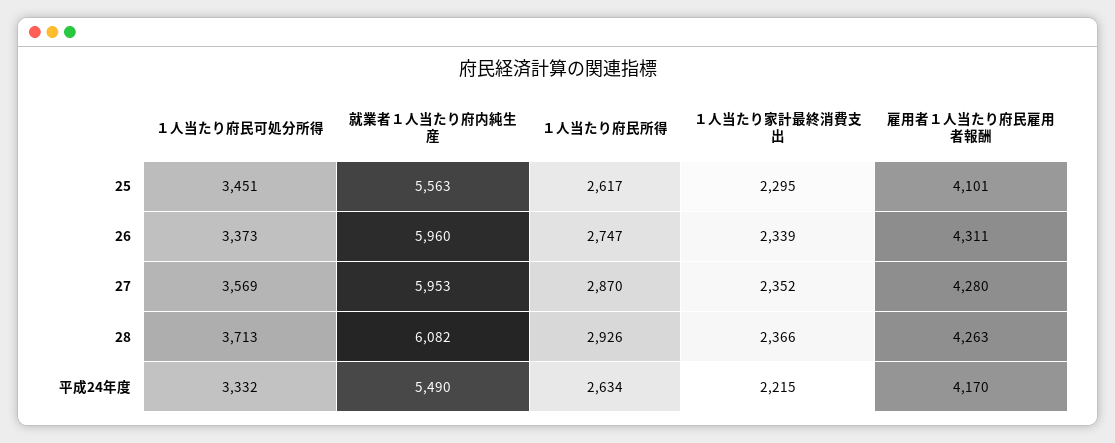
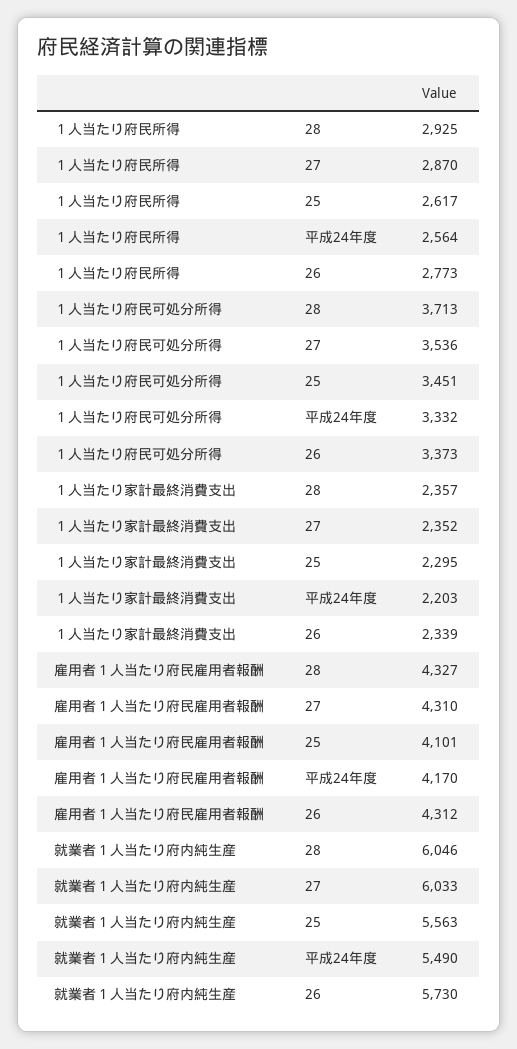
  {
    "１人当たり府民可処分所得": {
      "25": 3451,
      "26": 3373,
-     "27": 3569,
+     "27": 3536,
      "28": 3713,
      "平成24年度": 3332
    },
    "就業者１人当たり府内純生産": {
      "25": 5563,
-     "26": 5960,
+     "26": 5730,
-     "27": 5953,
+     "27": 6033,
-     "28": 6082,
+     "28": 6046,
      "平成24年度": 5490
    },
    "１人当たり府民所得": {
      "25": 2617,
-     "26": 2747,
+     "26": 2773,
      "27": 2870,
-     "28": 2926,
+     "28": 2925,
-     "平成24年度": 2634
+     "平成24年度": 2564
    },
    "１人当たり家計最終消費支出": {
      "25": 2295,
      "26": 2339,
      "27": 2352,
-     "28": 2366,
+     "28": 2357,
-     "平成24年度": 2215
+     "平成24年度": 2203
    },
    "雇用者１人当たり府民雇用者報酬": {
      "25": 4101,
-     "26": 4311,
+     "26": 4312,
-     "27": 4280,
+     "27": 4310,
-     "28": 4263,
+     "28": 4327,
      "平成24年度": 4170
    }
  }

